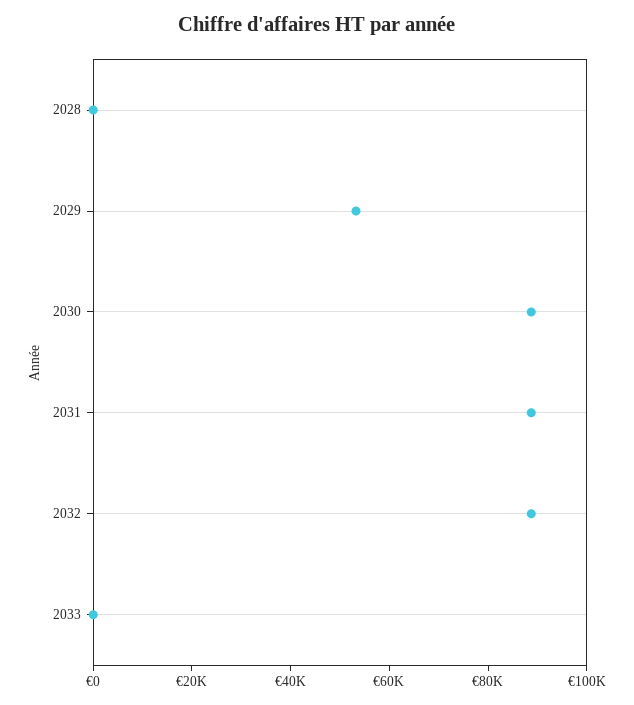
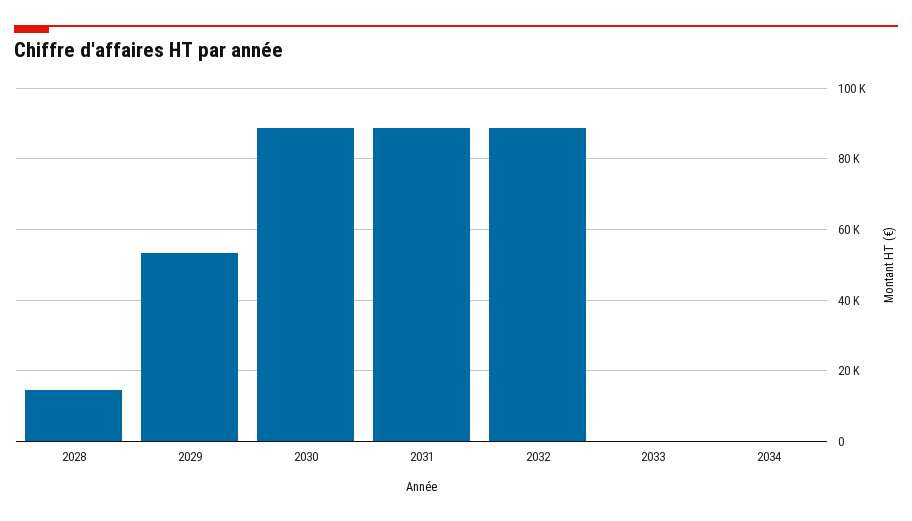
  {
-   "2028": 0,
+   "2028": 14000,
    "2029": 54000,
    "2030": 88000,
    "2031": 88000,
    "2032": 88000,
-   "2033": 0
+   "2033": 0,
+   "2034": 0
  }

